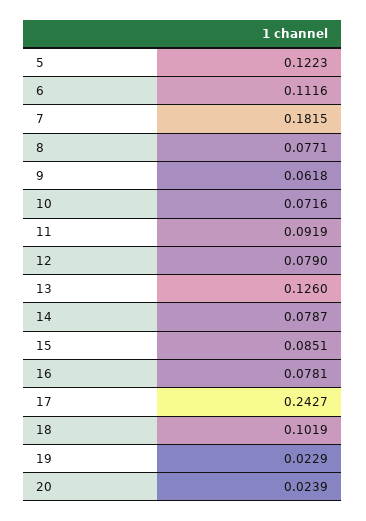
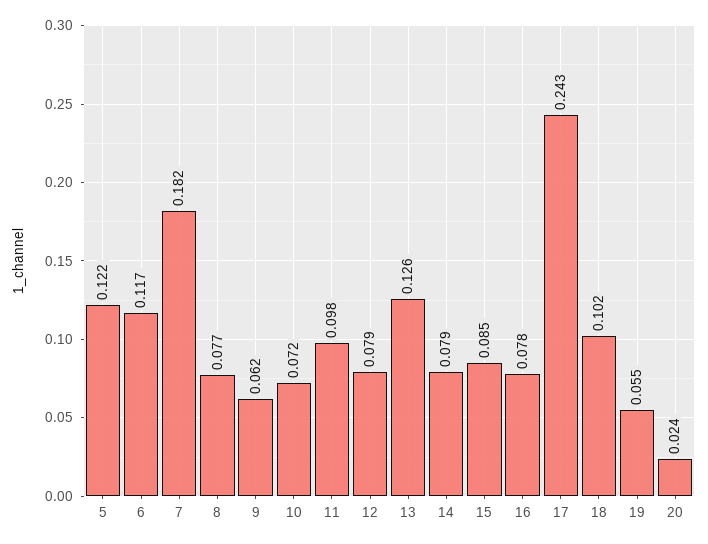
  {
    "5": 0.1223,
-   "6": 0.1116,
+   "6": 0.117,
    "7": 0.1815,
    "8": 0.0771,
    "9": 0.0618,
    "10": 0.0716,
-   "11": 0.0919,
+   "11": 0.098,
    "12": 0.079,
    "13": 0.126,
    "14": 0.0787,
    "15": 0.0851,
    "16": 0.0781,
    "17": 0.2427,
    "18": 0.1019,
-   "19": 0.0229,
+   "19": 0.055,
    "20": 0.0239
  }

